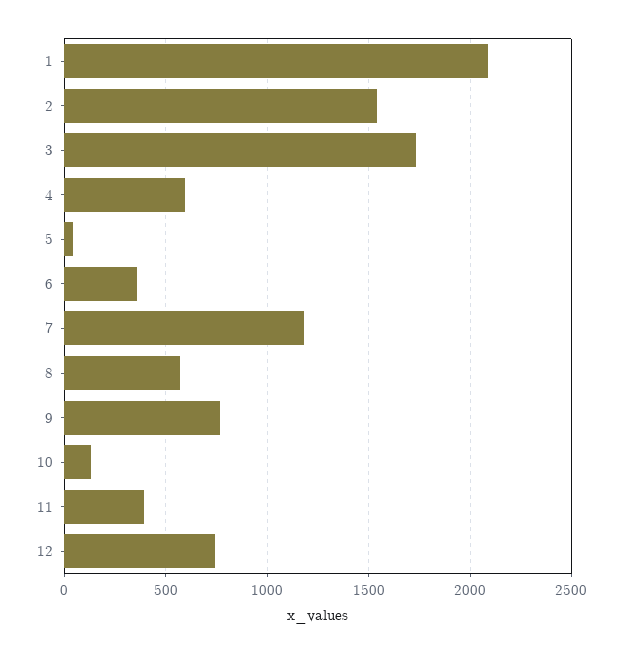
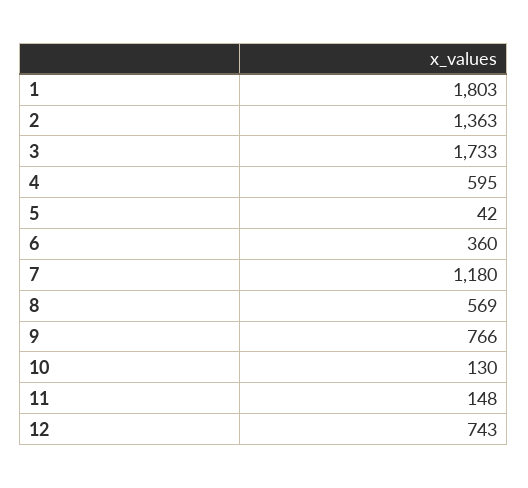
  {
-   "1": 2100,
+   "1": 1803,
-   "2": 1550,
+   "2": 1363,
    "3": 1733,
    "4": 595,
    "5": 42,
    "6": 360,
    "7": 1180,
    "8": 569,
    "9": 766,
    "10": 130,
-   "11": 400,
+   "11": 148,
    "12": 743
  }

